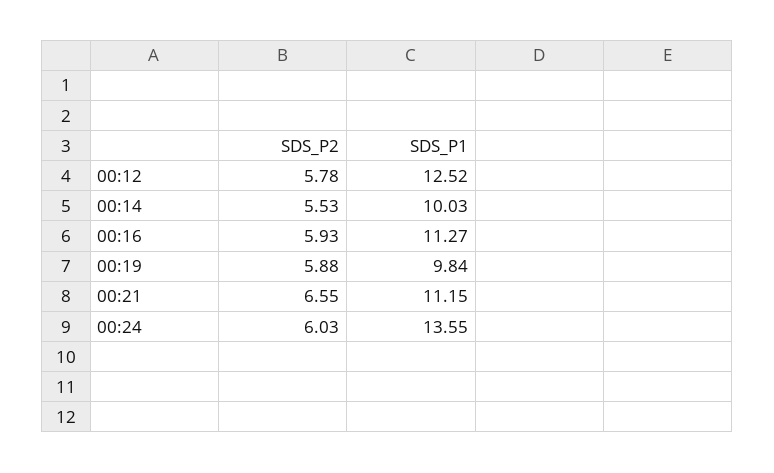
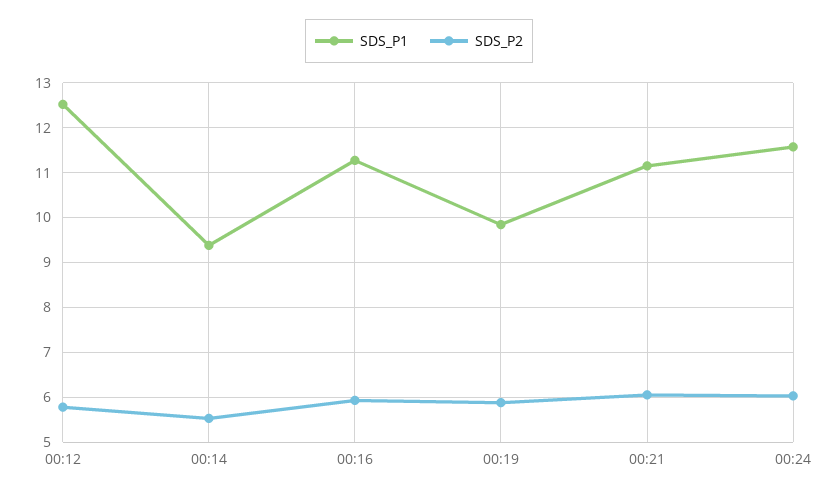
  {
    "SDS_P2": {
      "00:12": 5.78,
      "00:14": 5.53,
      "00:16": 5.93,
      "00:19": 5.88,
-     "00:21": 6.55,
+     "00:21": 6,
      "00:24": 6.03
    },
    "SDS_P1": {
      "00:12": 12.52,
-     "00:14": 10.03,
+     "00:14": 9.4,
      "00:16": 11.27,
      "00:19": 9.84,
      "00:21": 11.15,
-     "00:24": 13.55
+     "00:24": 11.6
    }
  }

